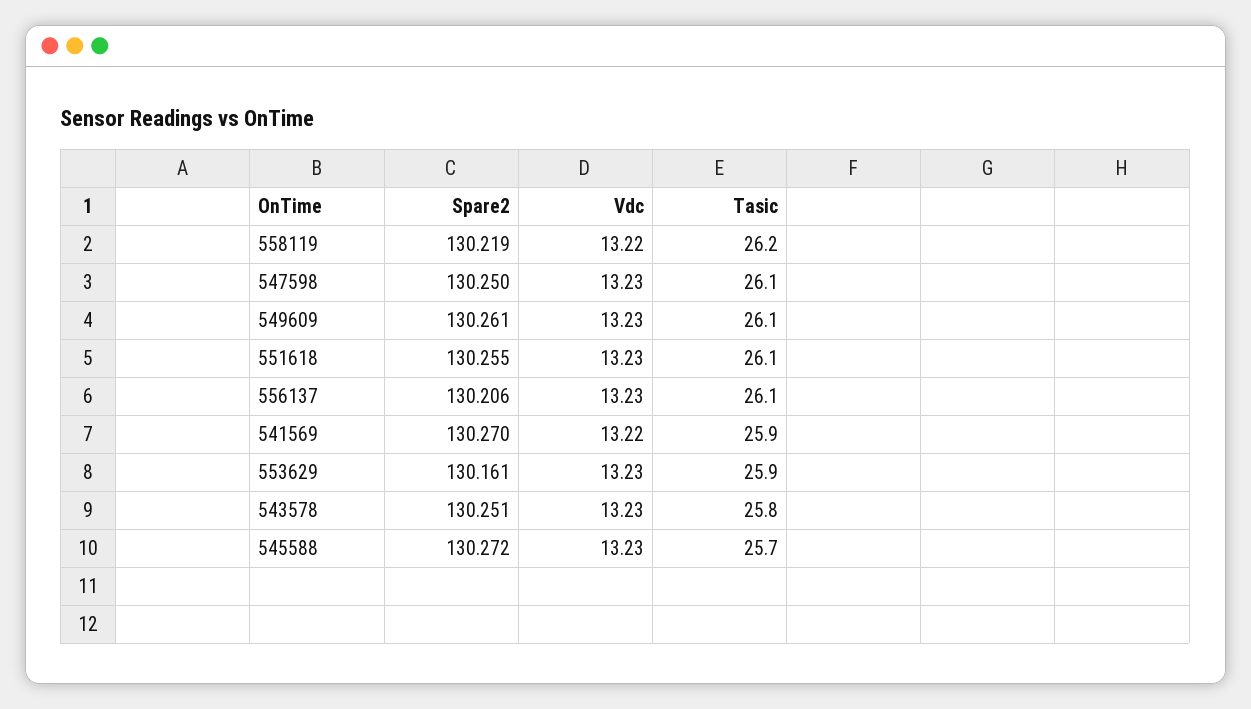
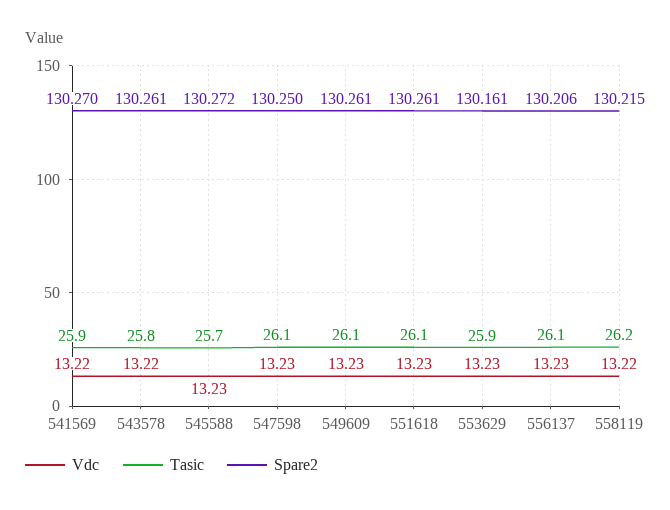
  {
    "Spare2": {
-     "558119": 130.219,
+     "558119": 130.215,
      "547598": 130.25,
      "549609": 130.261,
-     "551618": 130.255,
+     "551618": 130.261,
      "556137": 130.206,
      "541569": 130.27,
      "553629": 130.161,
-     "543578": 130.251,
+     "543578": 130.261,
      "545588": 130.272
    },
    "Vdc": {
      "558119": 13.22,
      "547598": 13.23,
      "549609": 13.23,
      "551618": 13.23,
      "556137": 13.23,
      "541569": 13.22,
      "553629": 13.23,
-     "543578": 13.23,
+     "543578": 13.22,
      "545588": 13.23
    },
    "Tasic": {
      "558119": 26.2,
      "547598": 26.1,
      "549609": 26.1,
      "551618": 26.1,
      "556137": 26.1,
      "541569": 25.9,
      "553629": 25.9,
      "543578": 25.8,
      "545588": 25.7
    }
  }

